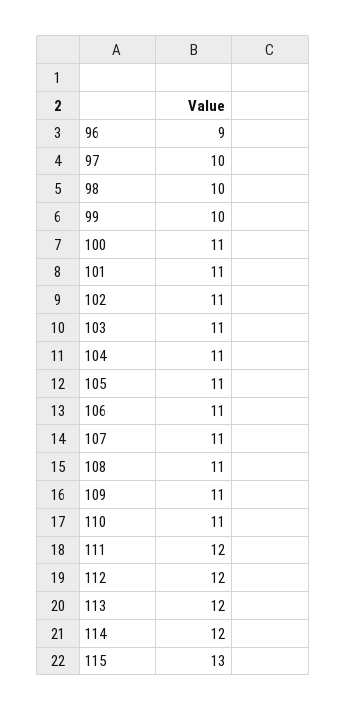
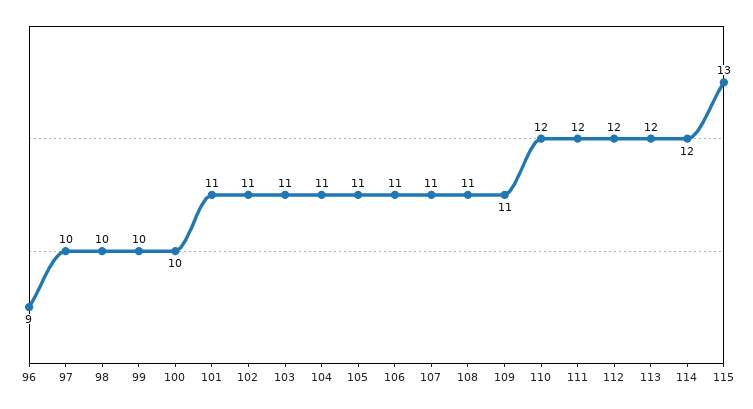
  {
    "96": 9,
    "97": 10,
    "98": 10,
    "99": 10,
-   "100": 11,
+   "100": 10,
    "101": 11,
    "102": 11,
    "103": 11,
    "104": 11,
    "105": 11,
    "106": 11,
    "107": 11,
    "108": 11,
    "109": 11,
-   "110": 11,
+   "110": 12,
    "111": 12,
    "112": 12,
    "113": 12,
    "114": 12,
    "115": 13
  }

